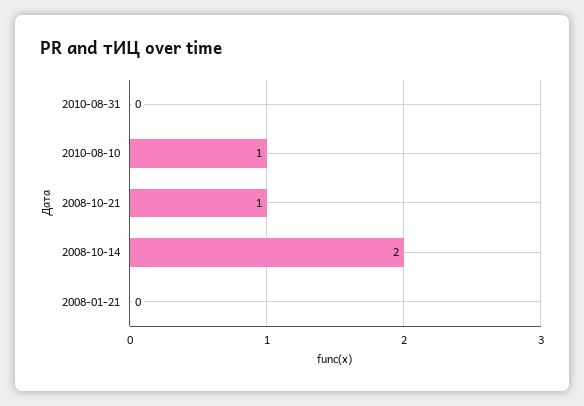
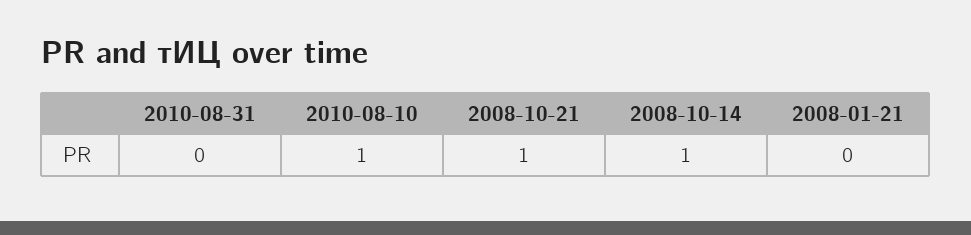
  {
    "2010-08-31": 0,
    "2010-08-10": 1,
    "2008-10-21": 1,
-   "2008-10-14": 2,
+   "2008-10-14": 1,
    "2008-01-21": 0
  }

